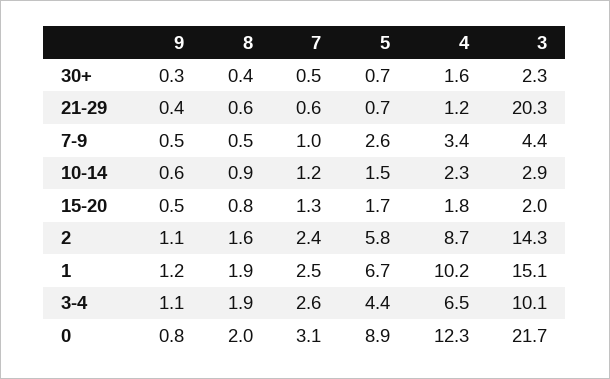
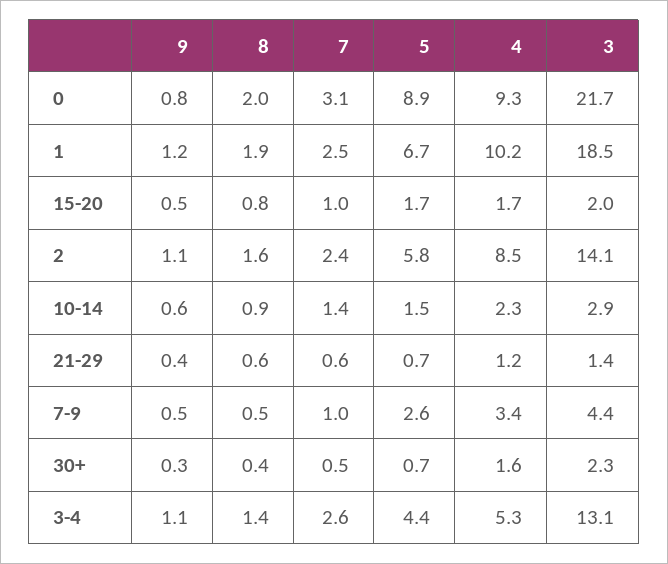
  {
    "9": {
      "30+": 0.3,
      "21-29": 0.4,
      "7-9": 0.5,
      "10-14": 0.6,
      "15-20": 0.5,
      "2": 1.1,
      "1": 1.2,
      "3-4": 1.1,
      "0": 0.8
    },
    "8": {
      "30+": 0.4,
      "21-29": 0.6,
      "7-9": 0.5,
      "10-14": 0.9,
      "15-20": 0.8,
      "2": 1.6,
      "1": 1.9,
-     "3-4": 1.9,
+     "3-4": 1.4,
      "0": 2
    },
    "7": {
      "30+": 0.5,
      "21-29": 0.6,
      "7-9": 1,
-     "10-14": 1.2,
+     "10-14": 1.4,
-     "15-20": 1.3,
+     "15-20": 1,
      "2": 2.4,
      "1": 2.5,
      "3-4": 2.6,
      "0": 3.1
    },
    "5": {
      "30+": 0.7,
      "21-29": 0.7,
      "7-9": 2.6,
      "10-14": 1.5,
      "15-20": 1.7,
      "2": 5.8,
      "1": 6.7,
      "3-4": 4.4,
      "0": 8.9
    },
    "4": {
      "30+": 1.6,
      "21-29": 1.2,
      "7-9": 3.4,
      "10-14": 2.3,
-     "15-20": 1.8,
+     "15-20": 1.7,
-     "2": 8.7,
+     "2": 8.5,
      "1": 10.2,
-     "3-4": 6.5,
+     "3-4": 5.3,
-     "0": 12.3
+     "0": 9.3
    },
    "3": {
      "30+": 2.3,
-     "21-29": 20.3,
+     "21-29": 1.4,
      "7-9": 4.4,
      "10-14": 2.9,
      "15-20": 2,
-     "2": 14.3,
+     "2": 14.1,
-     "1": 15.1,
+     "1": 18.5,
-     "3-4": 10.1,
+     "3-4": 13.1,
      "0": 21.7
    }
  }

